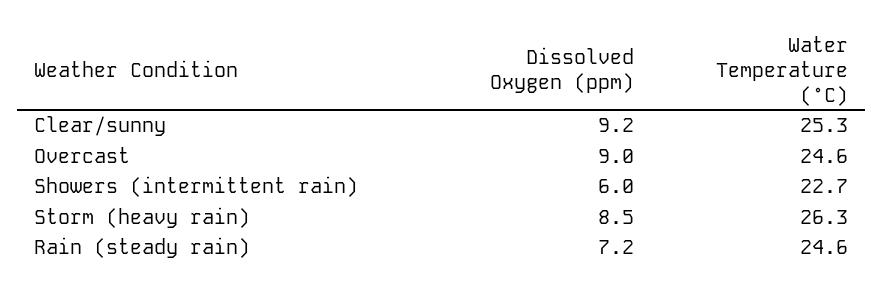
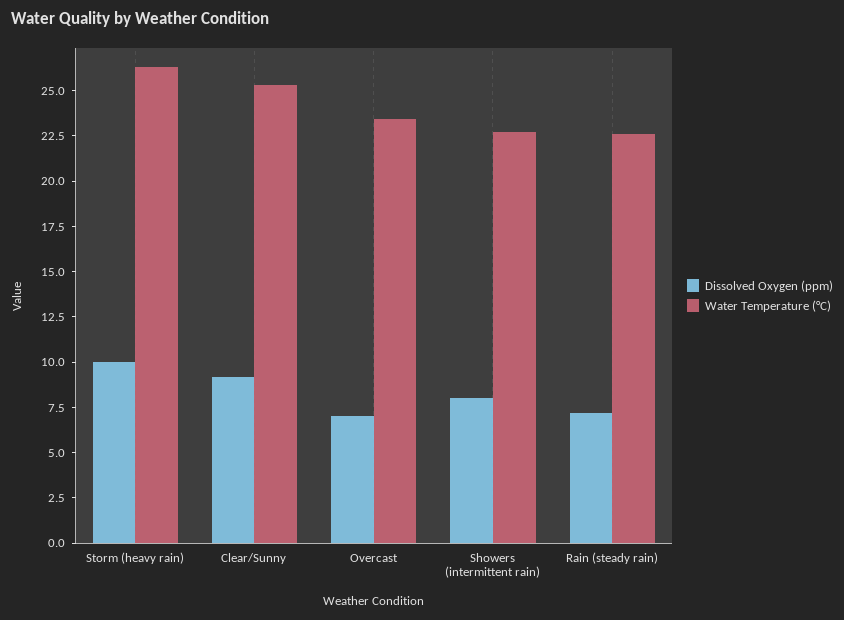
  {
    "Dissolved Oxygen (ppm)": {
      "Clear/sunny": 9.2,
-     "Overcast": 9,
+     "Overcast": 7,
-     "Showers (intermittent rain)": 6,
+     "Showers (intermittent rain)": 8,
-     "Storm (heavy rain)": 8.5,
+     "Storm (heavy rain)": 10,
      "Rain (steady rain)": 7.2
    },
    "Water Temperature (°C)": {
      "Clear/sunny": 25.3,
-     "Overcast": 24.6,
+     "Overcast": 23.5,
      "Showers (intermittent rain)": 22.7,
      "Storm (heavy rain)": 26.3,
-     "Rain (steady rain)": 24.6
+     "Rain (steady rain)": 22.5
    }
  }

